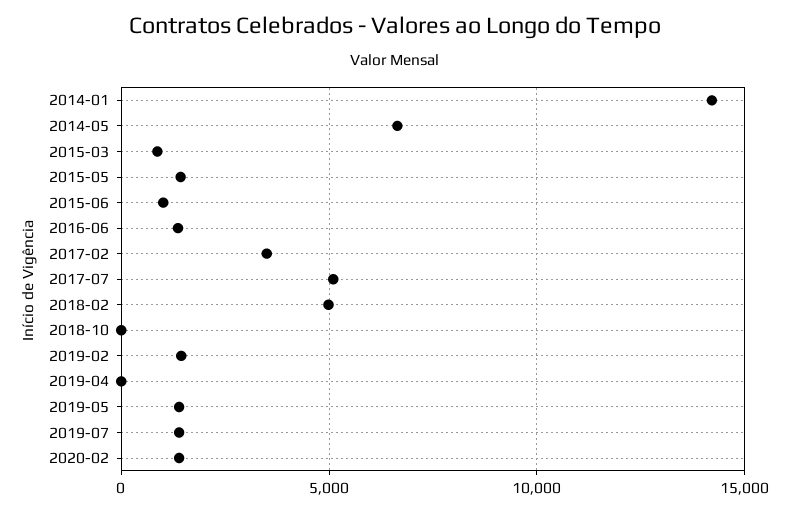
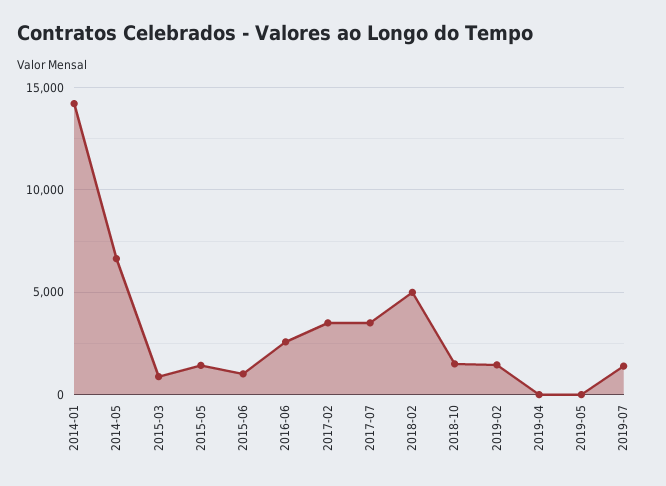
  {
    "2014-01": 14000,
    "2014-05": 6500,
    "2015-03": 1000,
    "2015-05": 1500,
    "2015-06": 1000,
-   "2016-06": 1500,
+   "2016-06": 2500,
    "2017-02": 3500,
-   "2017-07": 5000,
+   "2017-07": 3500,
    "2018-02": 5000,
-   "2018-10": 0,
+   "2018-10": 1500,
    "2019-02": 1500,
    "2019-04": 0,
-   "2019-05": 1500,
+   "2019-05": 0,
-   "2019-07": 1500,
+   "2019-07": 1500
-   "2020-02": 1500
  }

